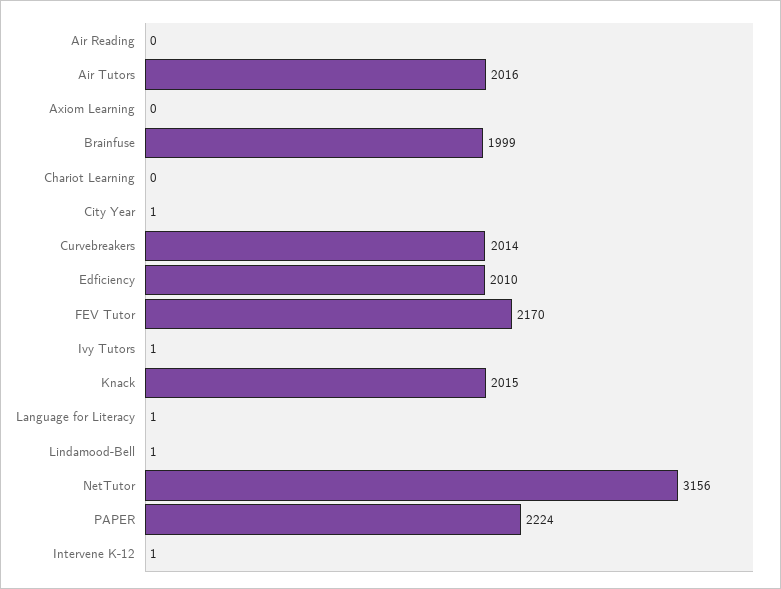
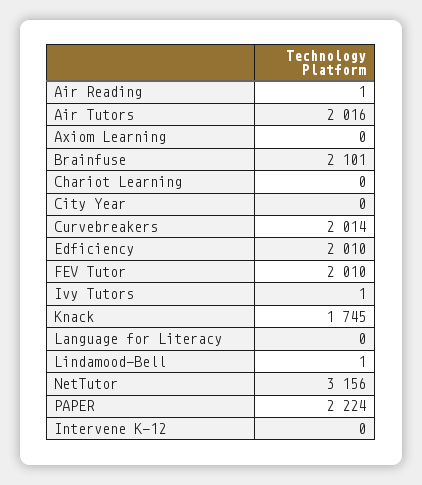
  {
-   "Air Reading": 0,
+   "Air Reading": 1,
    "Air Tutors": 2016,
    "Axiom Learning": 0,
-   "Brainfuse": 1999,
+   "Brainfuse": 2101,
    "Chariot Learning": 0,
-   "City Year": 1,
+   "City Year": 0,
    "Curvebreakers": 2014,
    "Edficiency": 2010,
-   "FEV Tutor": 2170,
+   "FEV Tutor": 2010,
    "Ivy Tutors": 1,
-   "Knack": 2015,
+   "Knack": 1745,
-   "Language for Literacy": 1,
+   "Language for Literacy": 0,
    "Lindamood-Bell": 1,
    "NetTutor": 3156,
    "PAPER": 2224,
-   "Intervene K-12": 1
+   "Intervene K-12": 0
  }

